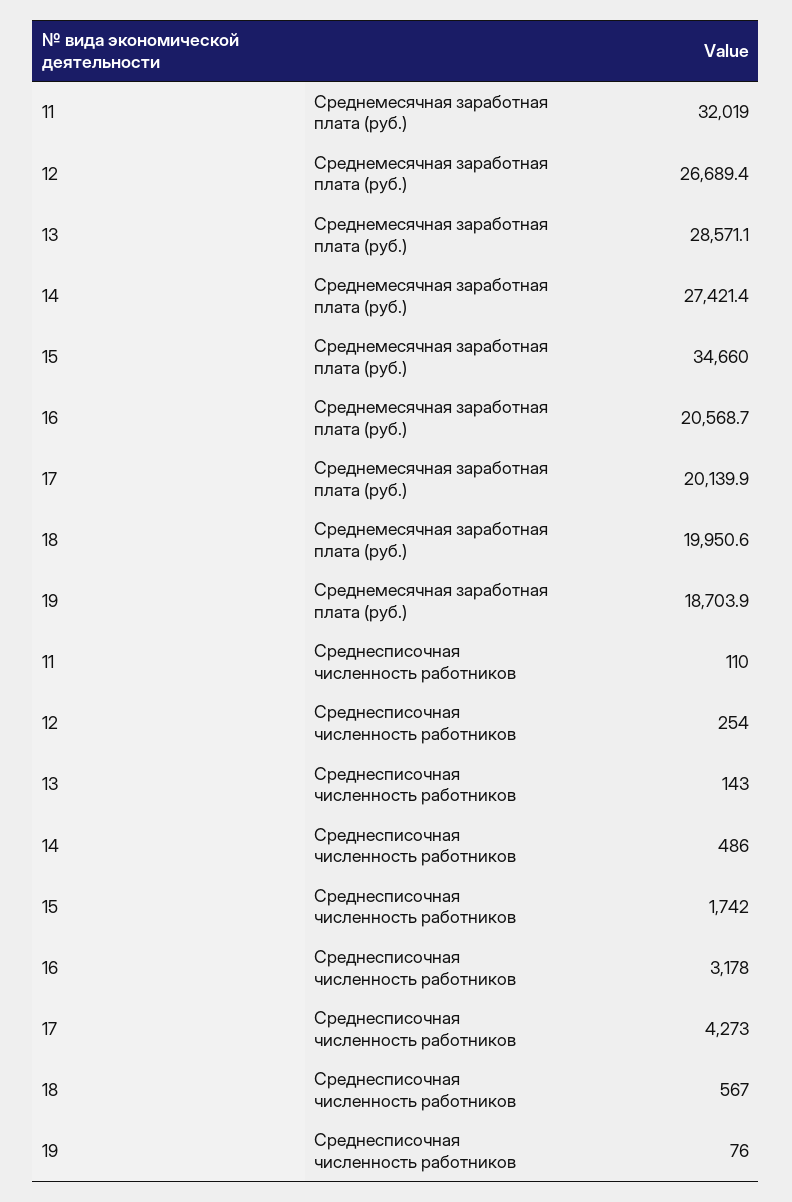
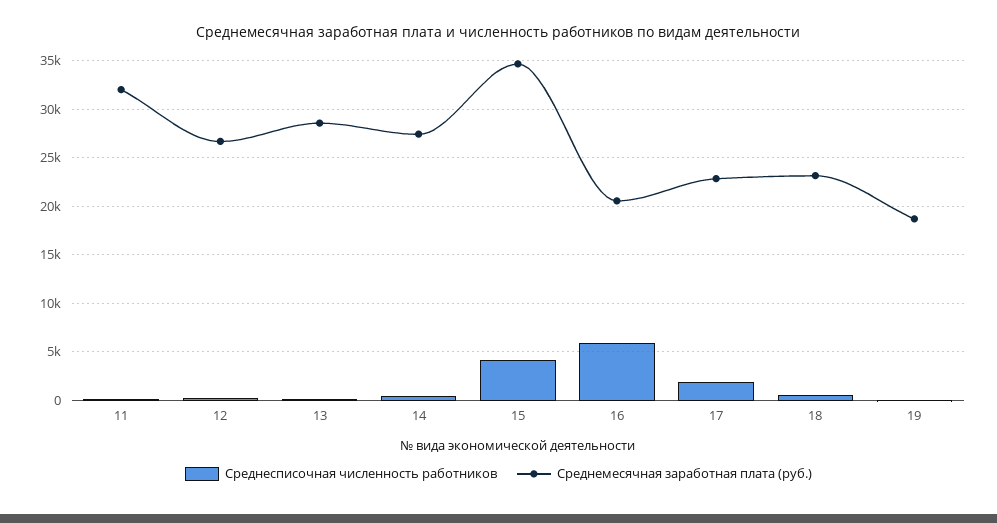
  {
    "Среднемесячная заработная плата (руб.)": {
      "11": 32019,
      "12": 26689.4,
      "13": 28571.1,
      "14": 27421.4,
      "15": 34660,
      "16": 20568.7,
-     "17": 20139.9,
+     "17": 23000,
-     "18": 19950.6,
+     "18": 23000,
      "19": 18703.9
    },
    "Среднесписочная численность работников": {
      "11": 110,
      "12": 254,
      "13": 143,
      "14": 486,
-     "15": 1742,
+     "15": 4000,
-     "16": 3178,
+     "16": 6000,
-     "17": 4273,
+     "17": 2000,
      "18": 567,
      "19": 76
    }
  }

